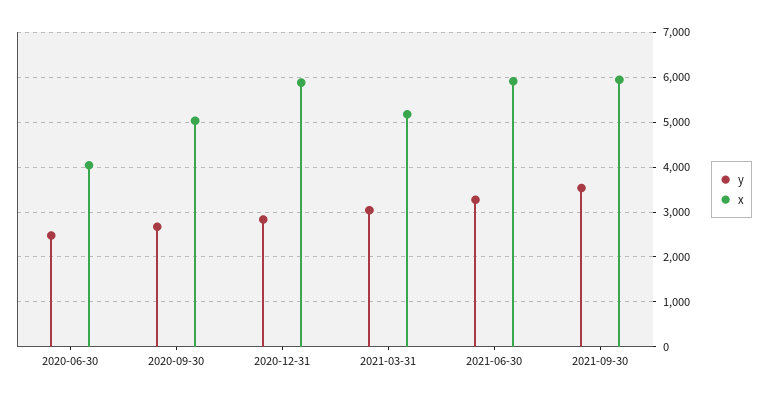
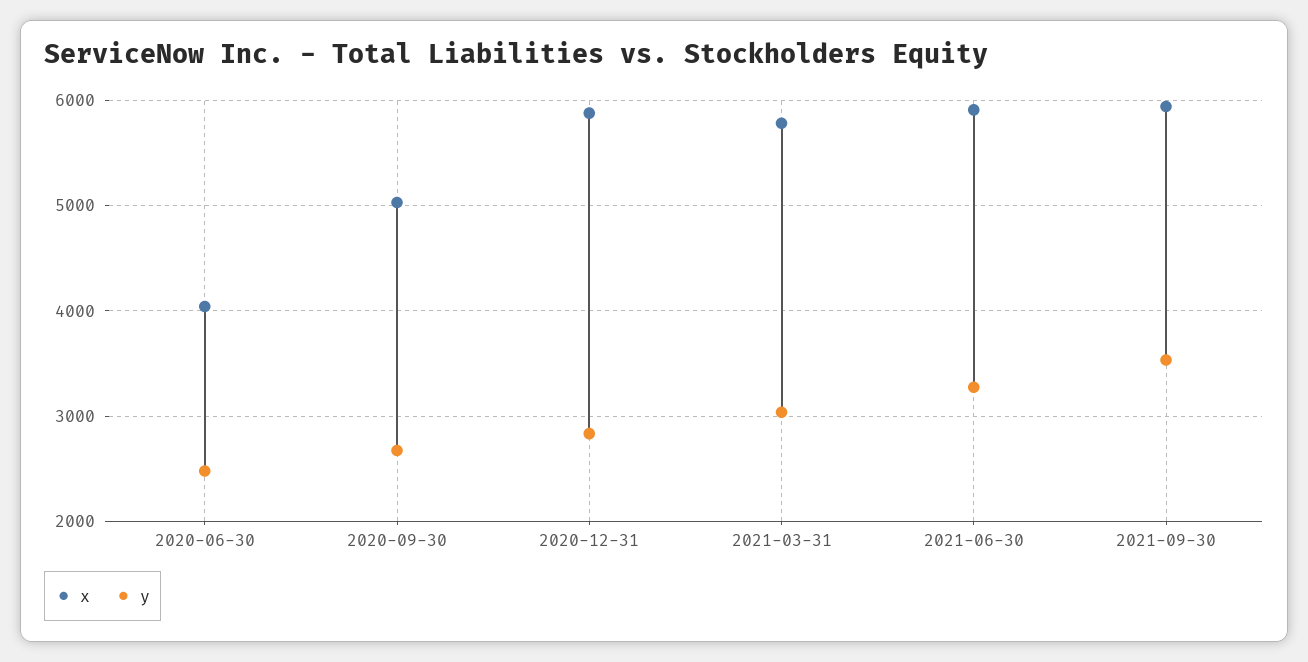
  {
    "y": {
      "2020-06-30": 2500,
      "2020-09-30": 2700,
      "2020-12-31": 2800,
      "2021-03-31": 3000,
      "2021-06-30": 3300,
      "2021-09-30": 3500
    },
    "x": {
      "2020-06-30": 4000,
      "2020-09-30": 5000,
      "2020-12-31": 5900,
-     "2021-03-31": 5200,
+     "2021-03-31": 5800,
      "2021-06-30": 5900,
      "2021-09-30": 5900
    }
  }

